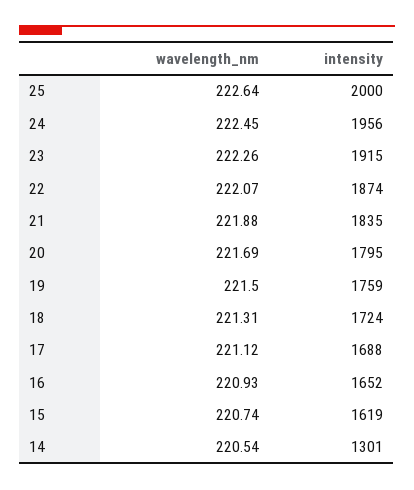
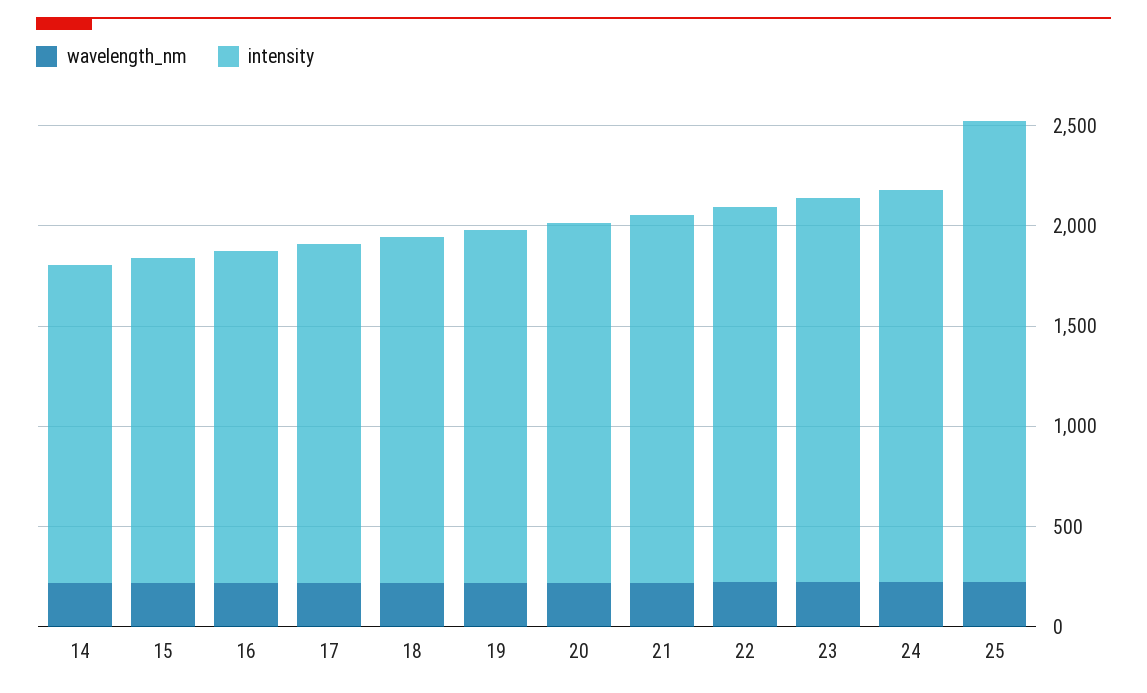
  {
    "wavelength_nm": {
      "25": 222.64,
      "24": 222.45,
      "23": 222.26,
      "22": 222.07,
      "21": 221.88,
      "20": 221.69,
      "19": 221.5,
      "18": 221.31,
      "17": 221.12,
      "16": 220.93,
      "15": 220.74,
      "14": 220.54
    },
    "intensity": {
-     "25": 2000,
+     "25": 2300,
      "24": 1956,
      "23": 1915,
      "22": 1874,
      "21": 1835,
      "20": 1795,
      "19": 1759,
      "18": 1724,
      "17": 1688,
      "16": 1652,
      "15": 1619,
-     "14": 1301
+     "14": 1600
    }
  }

